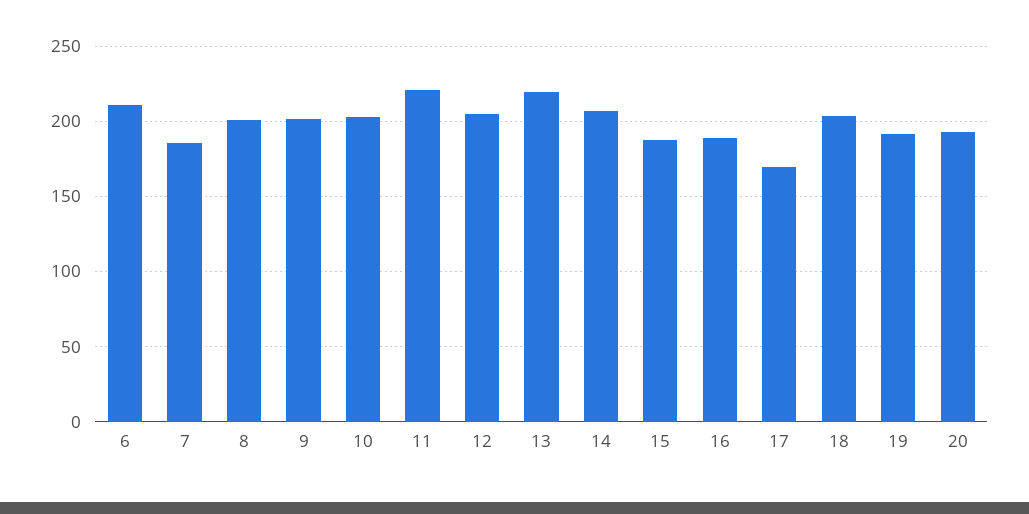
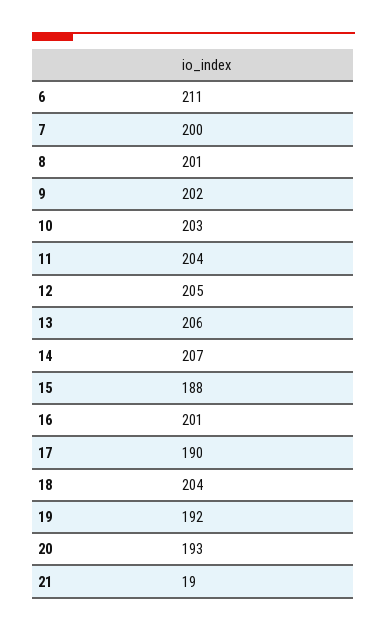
  {
    "6": 211,
-   "7": 185,
+   "7": 200,
    "8": 201,
    "9": 202,
    "10": 203,
-   "11": 220,
+   "11": 204,
    "12": 205,
-   "13": 220,
+   "13": 206,
    "14": 207,
    "15": 188,
-   "16": 190,
+   "16": 201,
-   "17": 170,
+   "17": 190,
    "18": 204,
    "19": 192,
-   "20": 193
+   "20": 193,
+   "21": 19
  }

